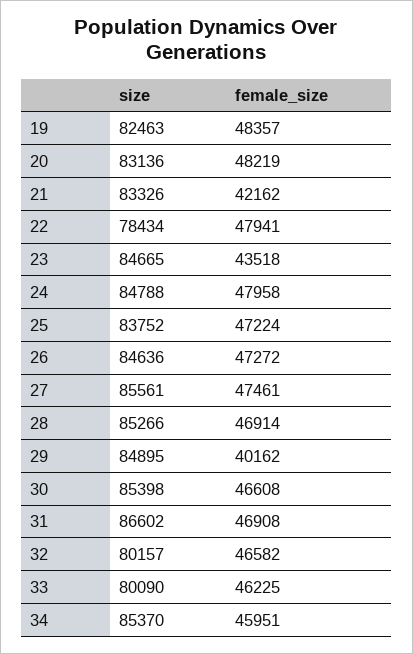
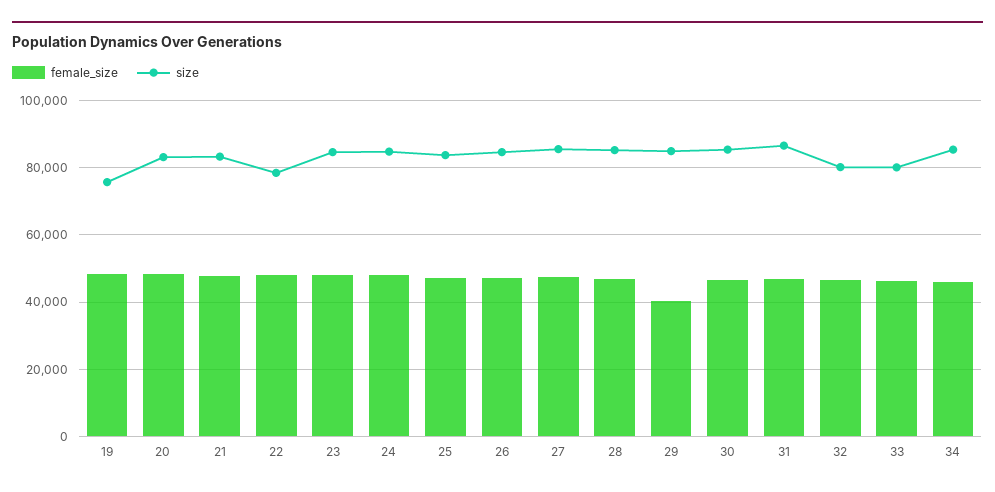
  {
    "size": {
-     "19": 82463,
+     "19": 76000,
      "20": 83136,
      "21": 83326,
      "22": 78434,
      "23": 84665,
      "24": 84788,
      "25": 83752,
      "26": 84636,
      "27": 85561,
      "28": 85266,
      "29": 84895,
      "30": 85398,
      "31": 86602,
      "32": 80157,
      "33": 80090,
      "34": 85370
    },
    "female_size": {
      "19": 48357,
      "20": 48219,
-     "21": 42162,
+     "21": 48000,
      "22": 47941,
-     "23": 43518,
+     "23": 48000,
      "24": 47958,
      "25": 47224,
      "26": 47272,
      "27": 47461,
      "28": 46914,
      "29": 40162,
      "30": 46608,
      "31": 46908,
      "32": 46582,
      "33": 46225,
      "34": 45951
    }
  }

